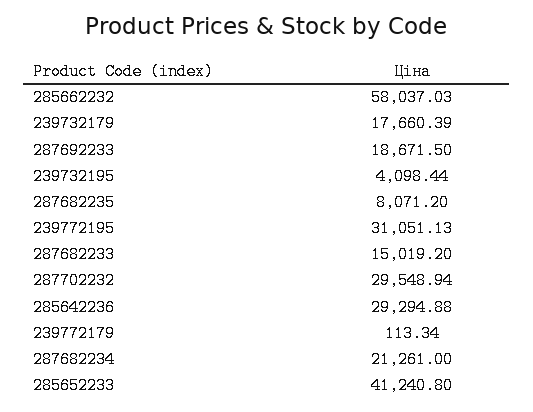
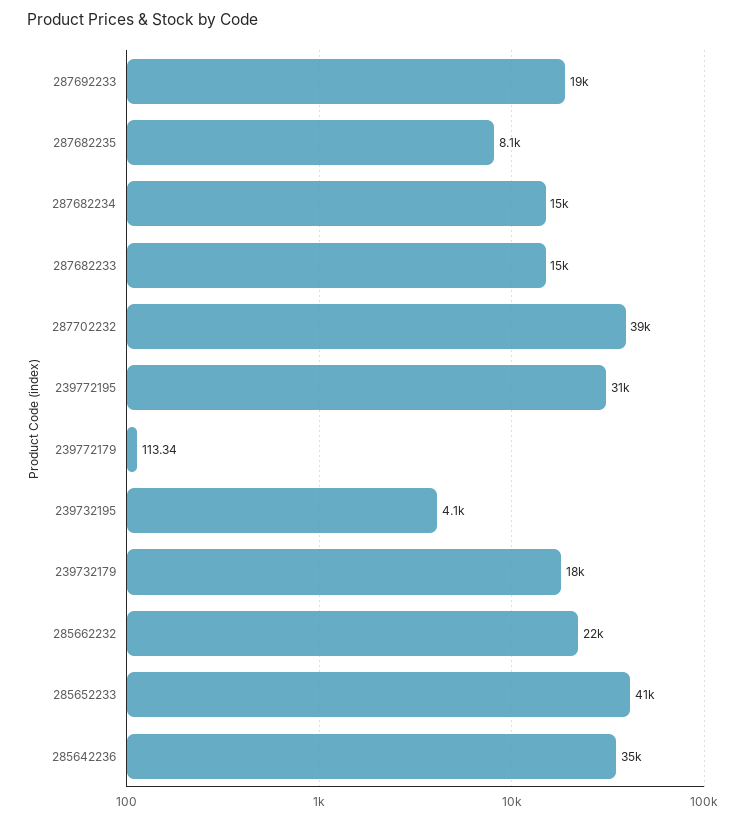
  {
-   "285662232": 58037.03,
+   "285662232": 22000,
    "239732179": 17660.39,
    "287692233": 18671.5,
    "239732195": 4098.44,
    "287682235": 8071.2,
    "239772195": 31051.13,
    "287682233": 15019.2,
-   "287702232": 29548.94,
+   "287702232": 39000,
-   "285642236": 29294.88,
+   "285642236": 35000,
    "239772179": 113.34,
-   "287682234": 21261,
+   "287682234": 15000,
    "285652233": 41240.8
  }

